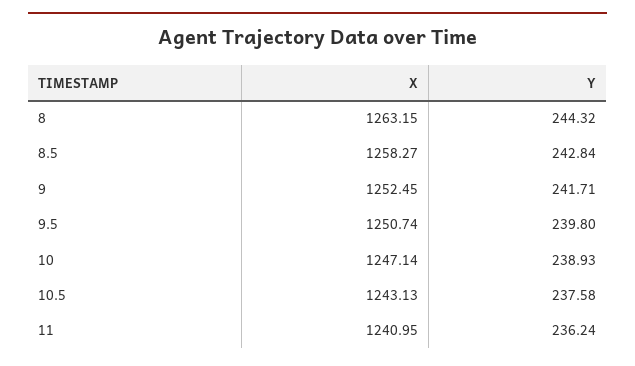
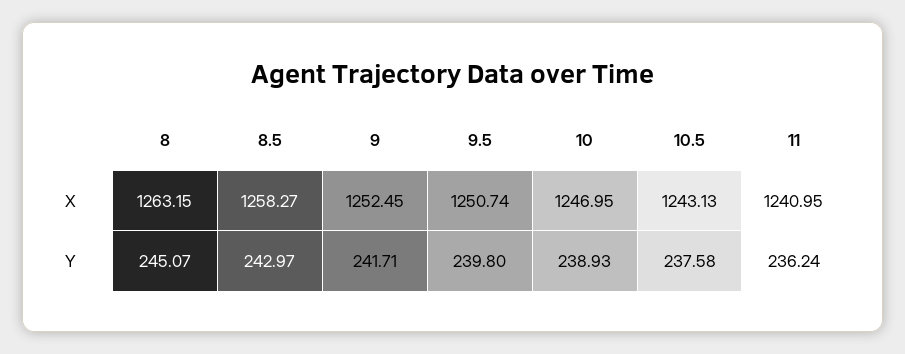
  {
    "X": {
      "8": 1263.15,
      "8.5": 1258.27,
      "9": 1252.45,
      "9.5": 1250.74,
-     "10": 1247.14,
+     "10": 1246.95,
      "10.5": 1243.13,
      "11": 1240.95
    },
    "Y": {
-     "8": 244.32,
+     "8": 245.07,
-     "8.5": 242.84,
+     "8.5": 242.97,
      "9": 241.71,
      "9.5": 239.8,
      "10": 238.93,
      "10.5": 237.58,
      "11": 236.24
    }
  }

